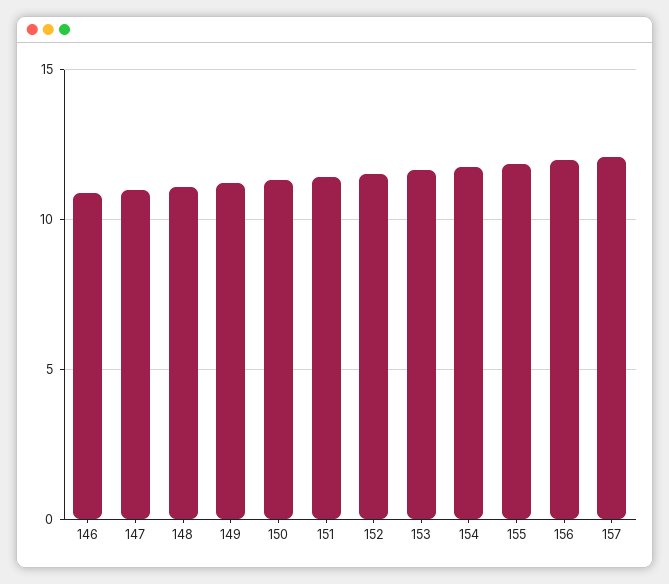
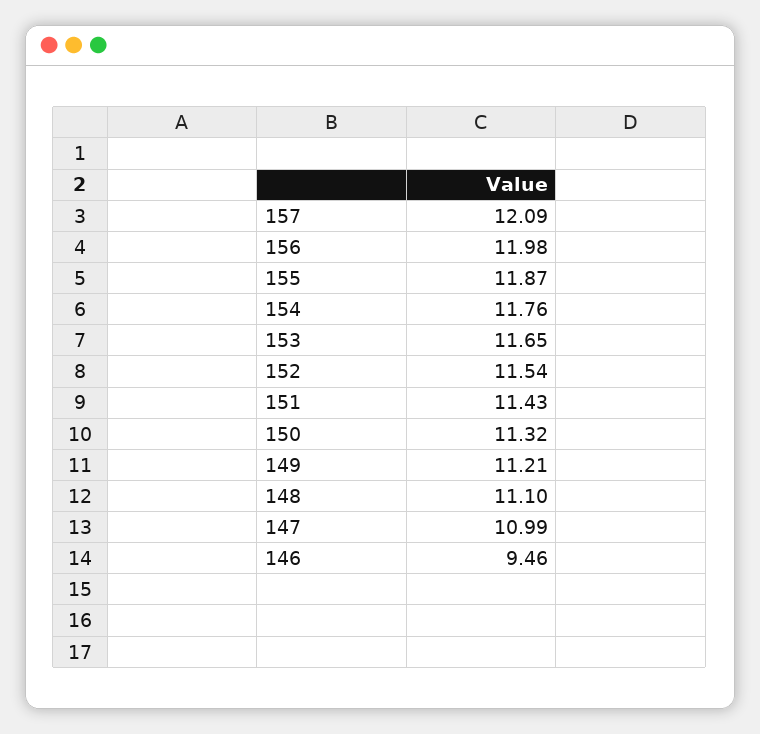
  {
-   "146": 11,
+   "146": 9.46,
    "147": 10.99,
    "148": 11.1,
    "149": 11.21,
    "150": 11.32,
    "151": 11.43,
    "152": 11.54,
    "153": 11.65,
    "154": 11.76,
    "155": 11.87,
    "156": 11.98,
    "157": 12.09
  }

